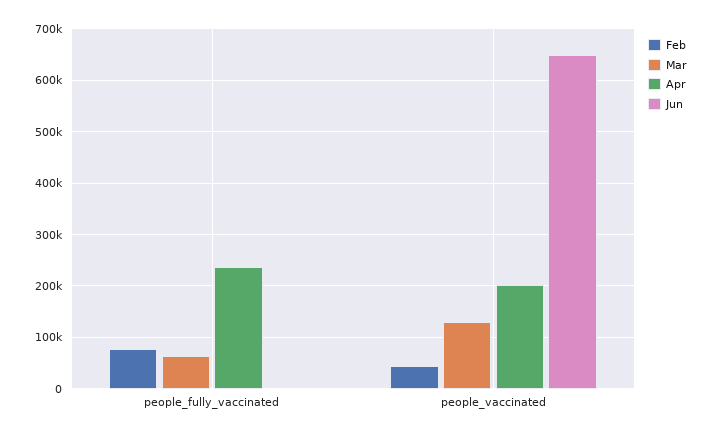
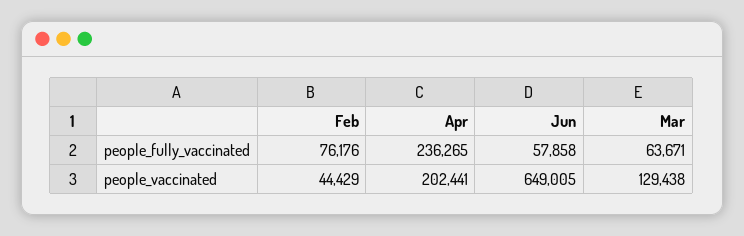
  {
    "Feb": {
      "people_fully_vaccinated": 76176,
      "people_vaccinated": 44429
    },
    "Mar": {
      "people_fully_vaccinated": 63671,
      "people_vaccinated": 129438
    },
    "Apr": {
      "people_fully_vaccinated": 236265,
      "people_vaccinated": 202441
    },
    "Jun": {
-     "people_fully_vaccinated": 0,
+     "people_fully_vaccinated": 57858,
      "people_vaccinated": 649005
    }
  }

